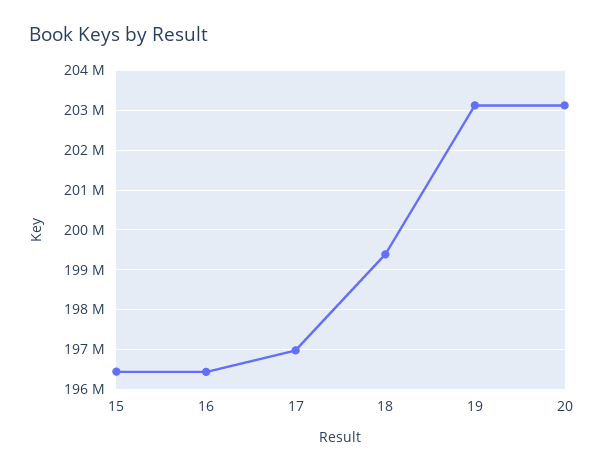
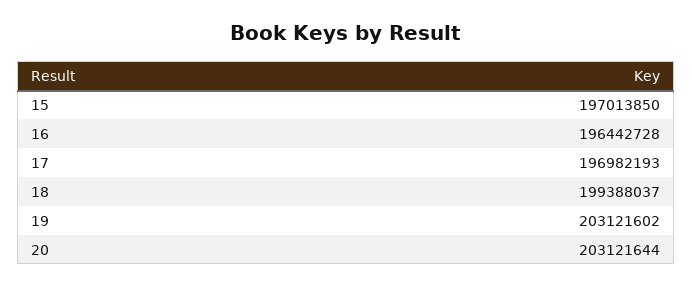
  {
-   "15": 196400000,
+   "15": 197013850,
    "16": 196442728,
    "17": 196982193,
    "18": 199388037,
    "19": 203121602,
    "20": 203121644
  }

